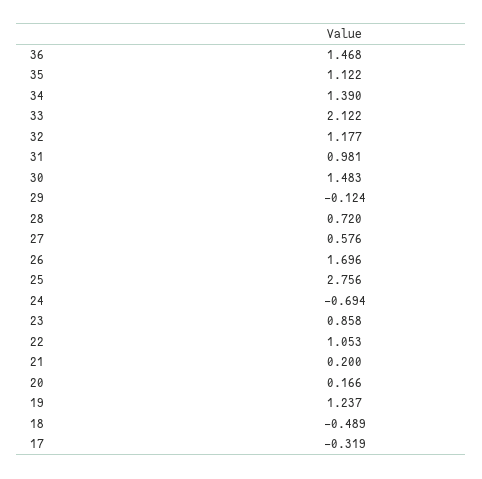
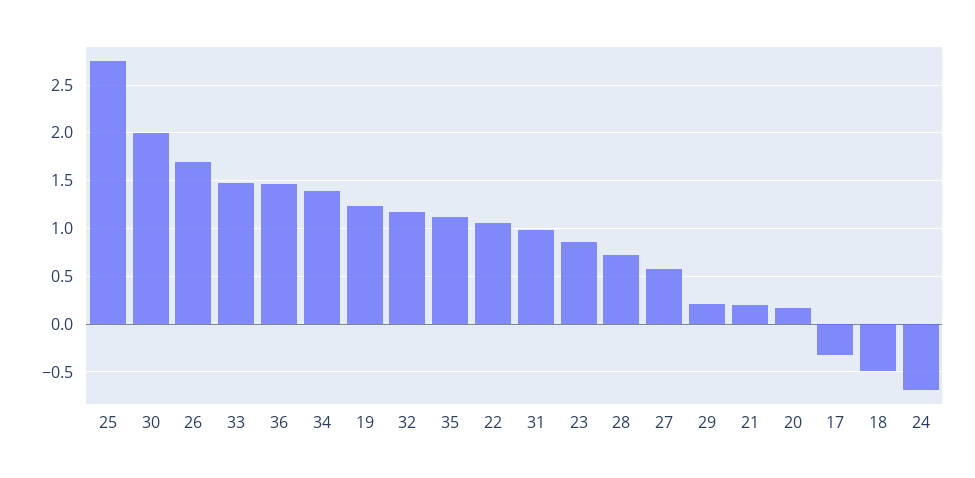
  {
    "36": 1.468,
    "35": 1.122,
    "34": 1.39,
-   "33": 2.122,
+   "33": 1.5,
    "32": 1.177,
    "31": 0.981,
-   "30": 1.483,
+   "30": 2,
-   "29": -0.124,
+   "29": 0.2,
    "28": 0.72,
    "27": 0.576,
    "26": 1.696,
    "25": 2.756,
    "24": -0.694,
    "23": 0.858,
    "22": 1.053,
    "21": 0.2,
    "20": 0.166,
    "19": 1.237,
    "18": -0.489,
    "17": -0.319
  }

